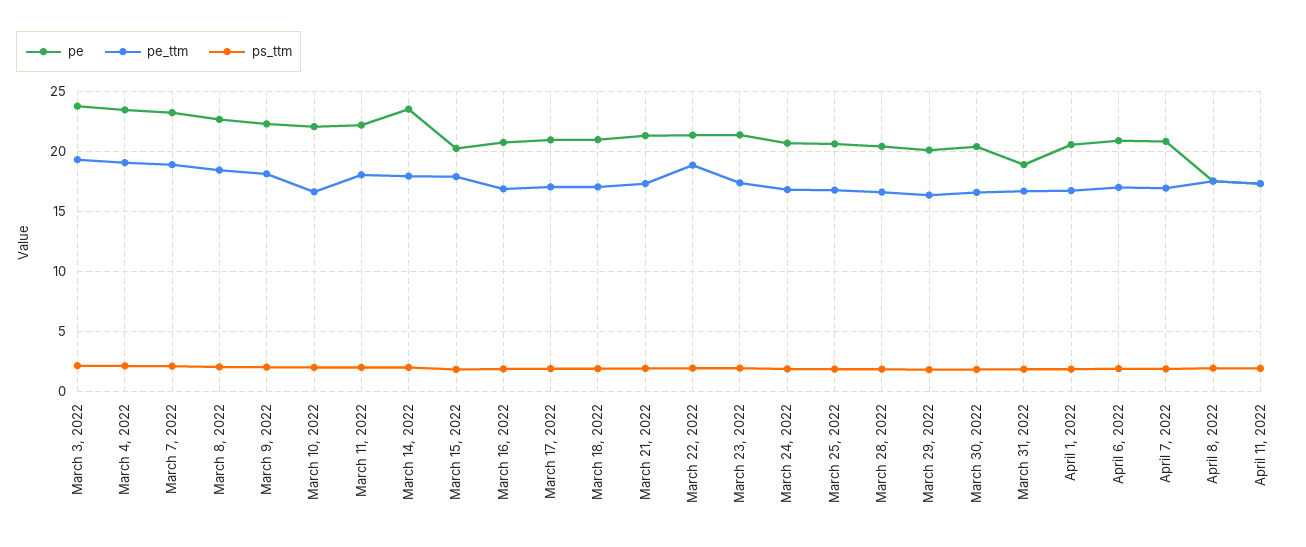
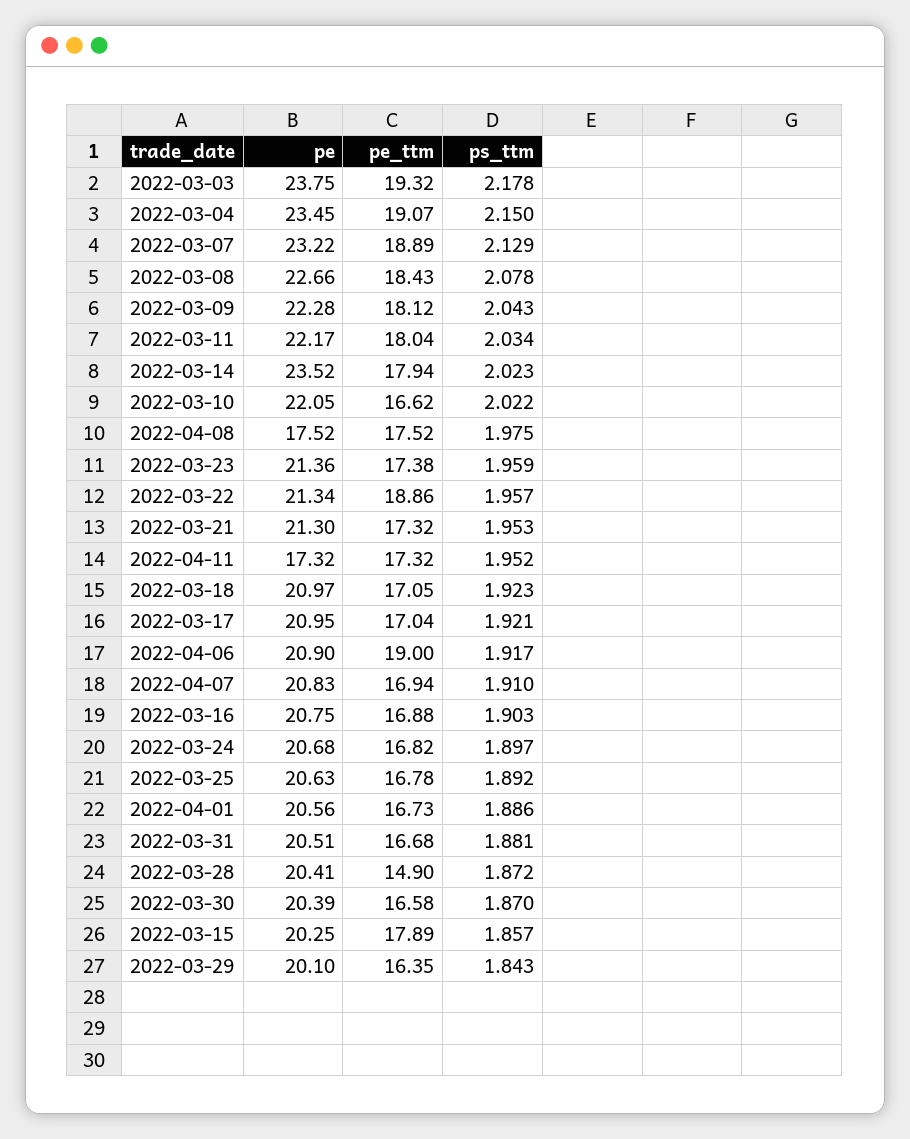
  {
    "pe": {
      "March 3, 2022": 23.75,
      "March 4, 2022": 23.45,
      "March 7, 2022": 23.22,
      "March 8, 2022": 22.66,
      "March 9, 2022": 22.28,
      "March 10, 2022": 22.05,
      "March 11, 2022": 22.17,
      "March 14, 2022": 23.52,
      "March 15, 2022": 20.25,
      "March 16, 2022": 20.75,
      "March 17, 2022": 20.95,
      "March 18, 2022": 20.97,
      "March 21, 2022": 21.3,
      "March 22, 2022": 21.34,
      "March 23, 2022": 21.36,
      "March 24, 2022": 20.68,
      "March 25, 2022": 20.63,
      "March 28, 2022": 20.41,
      "March 29, 2022": 20.1,
      "March 30, 2022": 20.39,
-     "March 31, 2022": 19,
+     "March 31, 2022": 20.51,
      "April 1, 2022": 20.56,
      "April 6, 2022": 20.9,
      "April 7, 2022": 20.83,
      "April 8, 2022": 17.52,
      "April 11, 2022": 17.32
    },
    "pe_ttm": {
      "March 3, 2022": 19.32,
      "March 4, 2022": 19.07,
      "March 7, 2022": 18.89,
      "March 8, 2022": 18.43,
      "March 9, 2022": 18.12,
      "March 10, 2022": 16.62,
      "March 11, 2022": 18.04,
      "March 14, 2022": 17.94,
      "March 15, 2022": 17.89,
      "March 16, 2022": 16.88,
      "March 17, 2022": 17.04,
      "March 18, 2022": 17.05,
      "March 21, 2022": 17.32,
      "March 22, 2022": 18.86,
      "March 23, 2022": 17.38,
      "March 24, 2022": 16.82,
      "March 25, 2022": 16.78,
-     "March 28, 2022": 16.5,
+     "March 28, 2022": 14.9,
      "March 29, 2022": 16.35,
      "March 30, 2022": 16.58,
      "March 31, 2022": 16.68,
      "April 1, 2022": 16.73,
-     "April 6, 2022": 17,
+     "April 6, 2022": 19,
      "April 7, 2022": 16.94,
      "April 8, 2022": 17.52,
      "April 11, 2022": 17.32
    },
    "ps_ttm": {
      "March 3, 2022": 2.178,
      "March 4, 2022": 2.15,
      "March 7, 2022": 2.129,
      "March 8, 2022": 2.078,
      "March 9, 2022": 2.043,
      "March 10, 2022": 2.022,
      "March 11, 2022": 2.034,
      "March 14, 2022": 2.023,
      "March 15, 2022": 1.857,
      "March 16, 2022": 1.903,
      "March 17, 2022": 1.921,
      "March 18, 2022": 1.923,
      "March 21, 2022": 1.953,
      "March 22, 2022": 1.957,
      "March 23, 2022": 1.959,
      "March 24, 2022": 1.897,
      "March 25, 2022": 1.892,
      "March 28, 2022": 1.872,
      "March 29, 2022": 1.843,
      "March 30, 2022": 1.87,
      "March 31, 2022": 1.881,
      "April 1, 2022": 1.886,
      "April 6, 2022": 1.917,
      "April 7, 2022": 1.91,
      "April 8, 2022": 1.975,
      "April 11, 2022": 1.952
    }
  }

